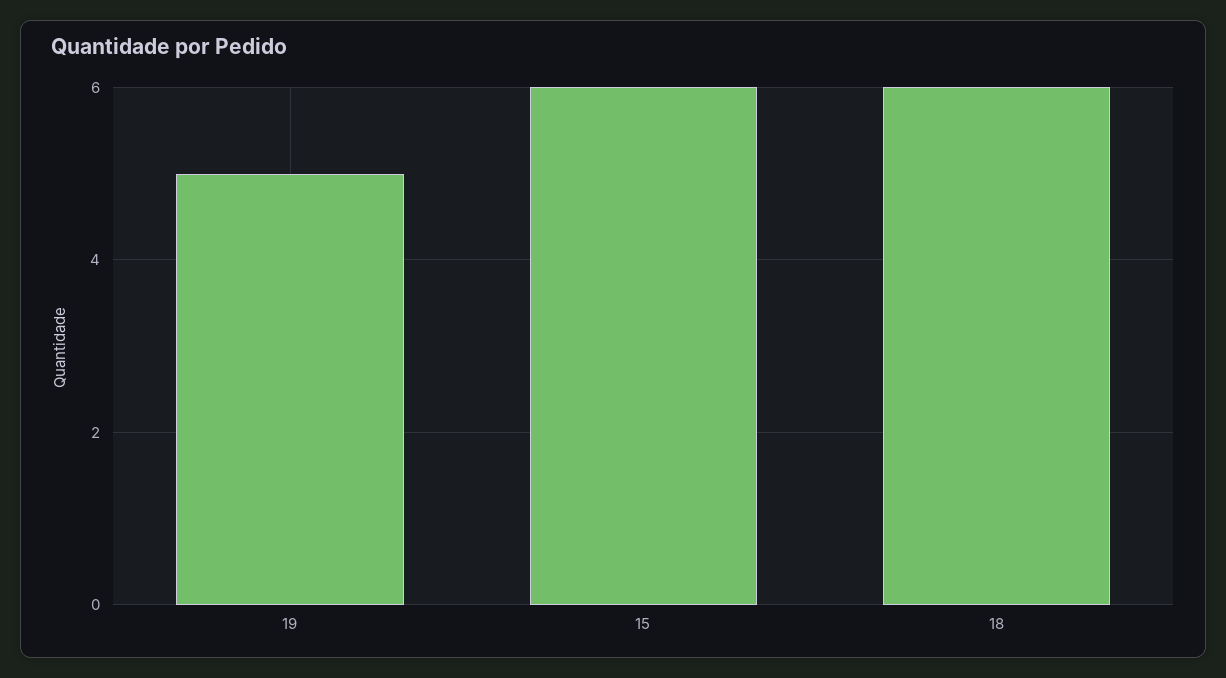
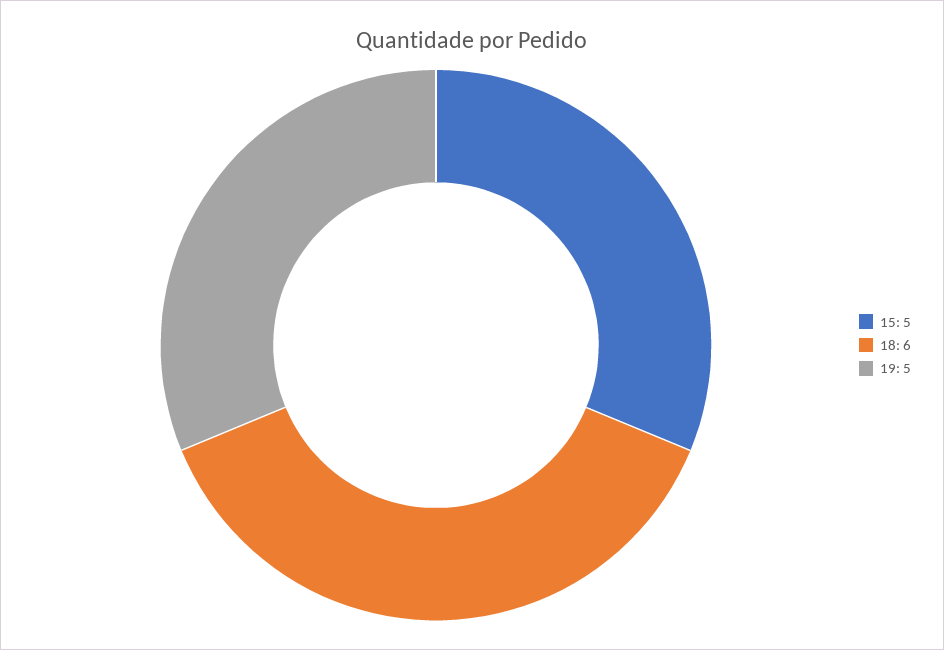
  {
    "19": 5,
-   "15": 6,
+   "15": 5,
    "18": 6
  }

